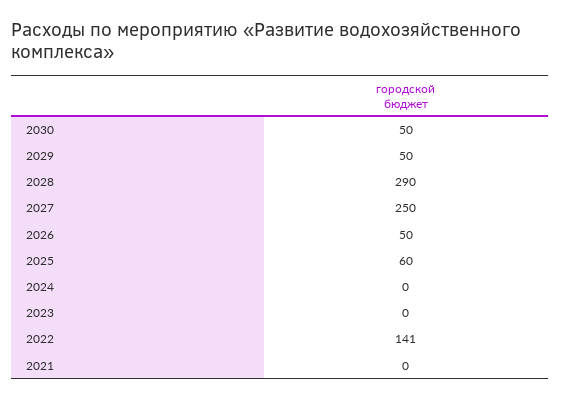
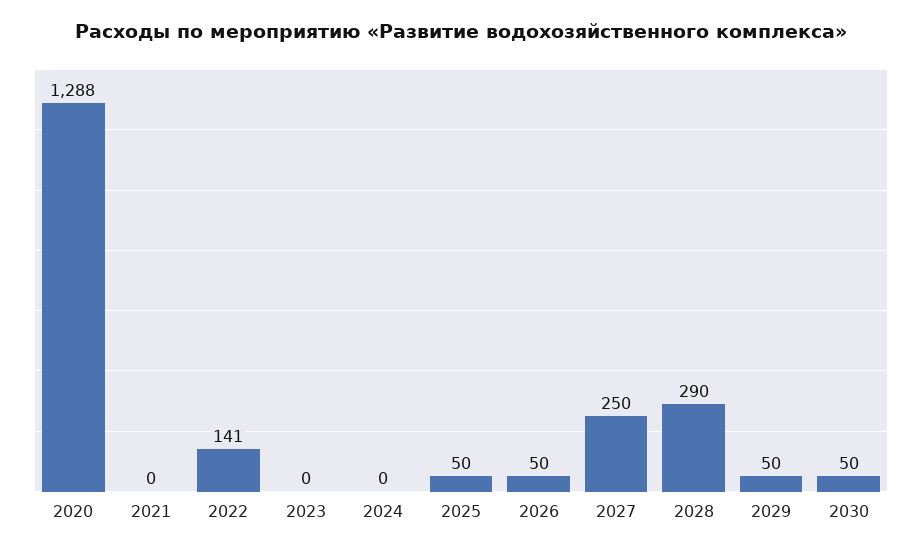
  {
    "2030": 50,
    "2029": 50,
    "2028": 290,
    "2027": 250,
    "2026": 50,
-   "2025": 60,
+   "2025": 50,
    "2024": 0,
    "2023": 0,
    "2022": 141,
-   "2021": 0
+   "2021": 0,
+   "2020": 1288
  }

